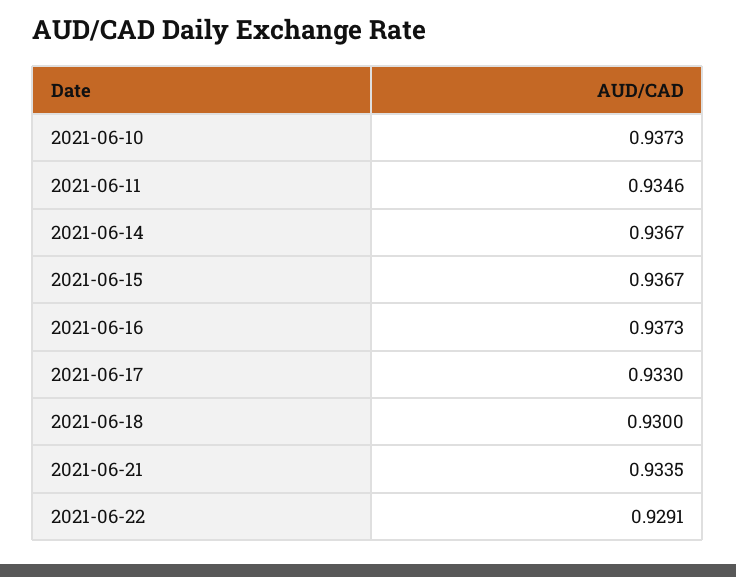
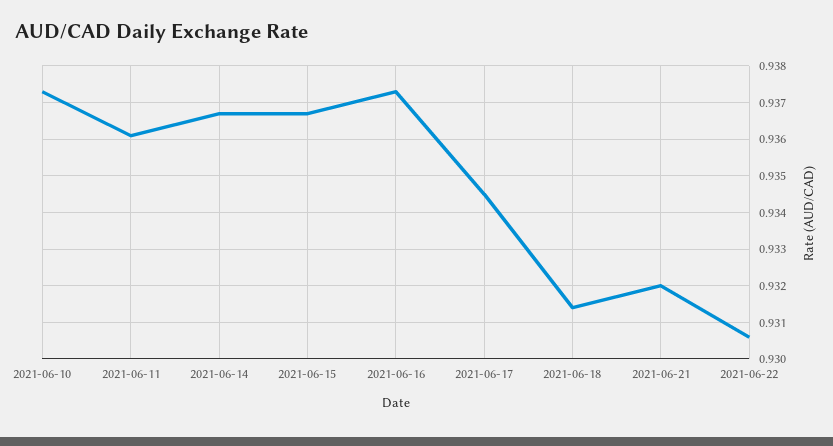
  {
    "2021-06-10": 0.9373,
-   "2021-06-11": 0.9346,
+   "2021-06-11": 0.936,
    "2021-06-14": 0.9367,
    "2021-06-15": 0.9367,
    "2021-06-16": 0.9373,
-   "2021-06-17": 0.933,
+   "2021-06-17": 0.9345,
-   "2021-06-18": 0.93,
+   "2021-06-18": 0.9315,
-   "2021-06-21": 0.9335,
+   "2021-06-21": 0.932,
-   "2021-06-22": 0.9291
+   "2021-06-22": 0.9305
  }

